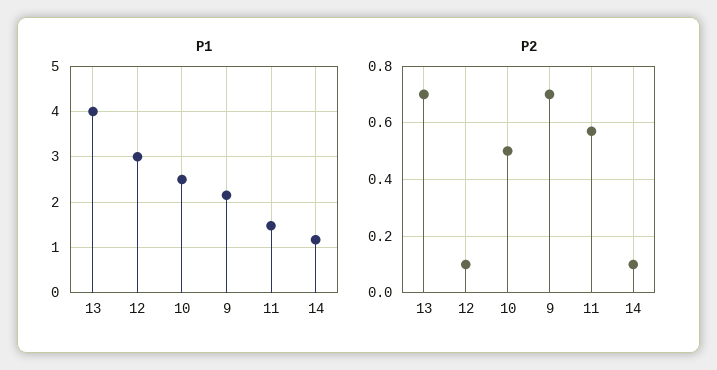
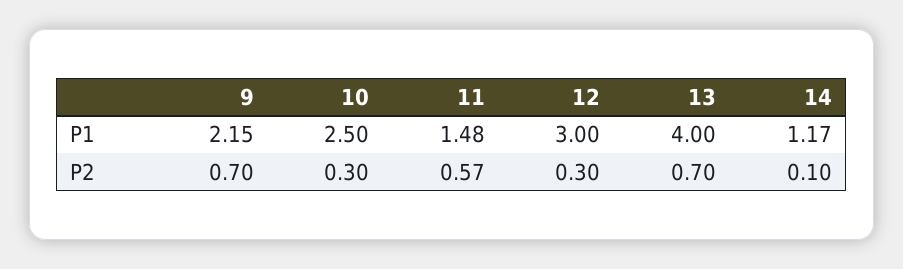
  {
    "P1": {
      "13": 4,
      "12": 3,
      "10": 2.5,
      "9": 2.15,
      "11": 1.48,
      "14": 1.17
    },
    "P2": {
      "13": 0.7,
-     "12": 0.1,
+     "12": 0.3,
-     "10": 0.5,
+     "10": 0.3,
      "9": 0.7,
      "11": 0.57,
      "14": 0.1
    }
  }

